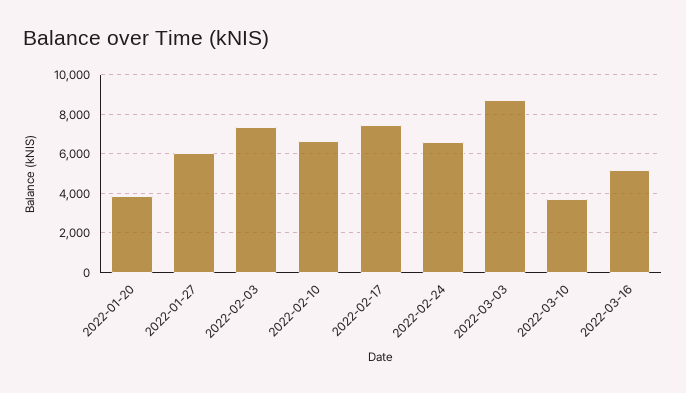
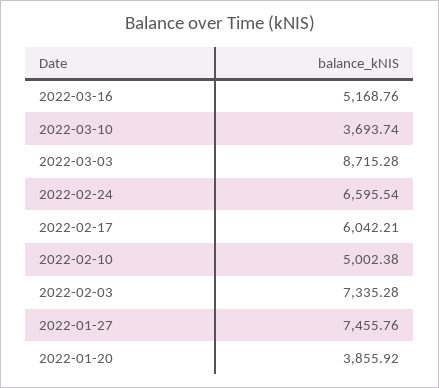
  {
    "2022-01-20": 3855.92,
-   "2022-01-27": 6000,
+   "2022-01-27": 7455.76,
    "2022-02-03": 7335.28,
-   "2022-02-10": 6500,
+   "2022-02-10": 5002.38,
-   "2022-02-17": 7500,
+   "2022-02-17": 6042.21,
    "2022-02-24": 6595.54,
    "2022-03-03": 8715.28,
    "2022-03-10": 3693.74,
    "2022-03-16": 5168.76
  }

